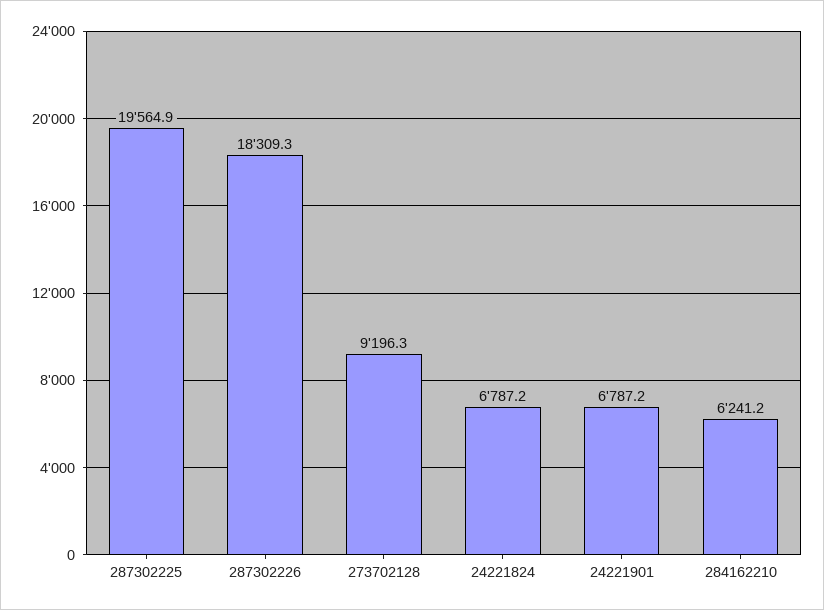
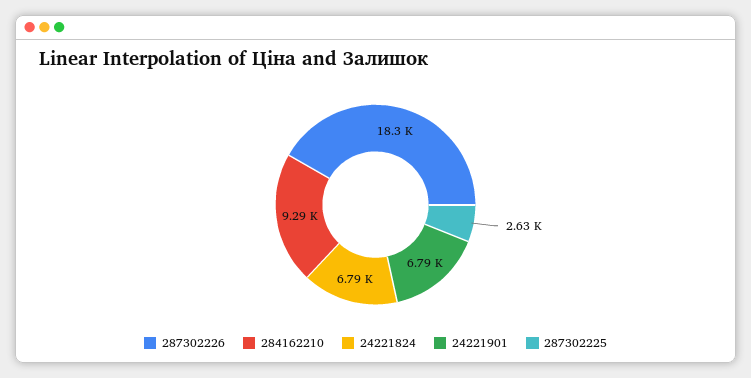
  {
-   "287302225": 19564.9,
+   "287302225": 2630,
    "287302226": 18309.3,
-   "273702128": 9196.3,
    "24221824": 6787.2,
    "24221901": 6787.2,
-   "284162210": 6241.2
+   "284162210": 9290
  }

